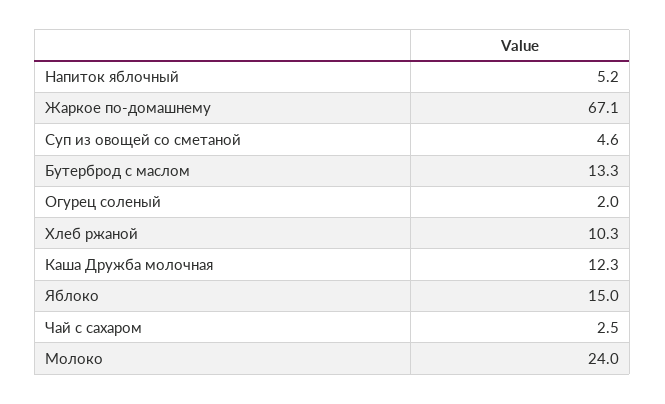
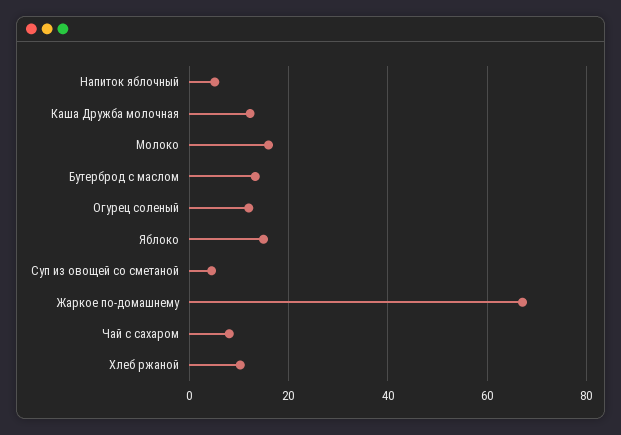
  {
    "Напиток яблочный": 5.2,
    "Жаркое по-домашнему": 67.1,
    "Суп из овощей со сметаной": 4.6,
    "Бутерброд с маслом": 13.3,
-   "Огурец соленый": 2,
+   "Огурец соленый": 12,
    "Хлеб ржаной": 10.3,
    "Каша Дружба молочная": 12.3,
    "Яблоко": 15,
-   "Чай с сахаром": 2.5,
+   "Чай с сахаром": 8,
-   "Молоко": 24
+   "Молоко": 16
  }

